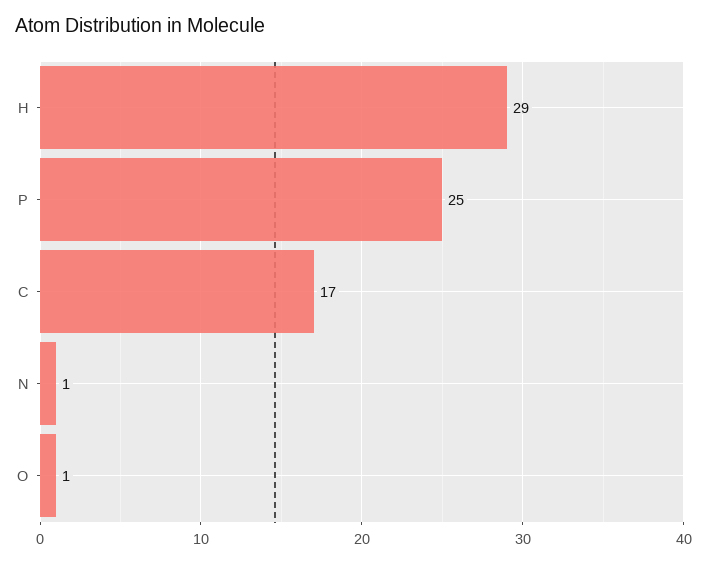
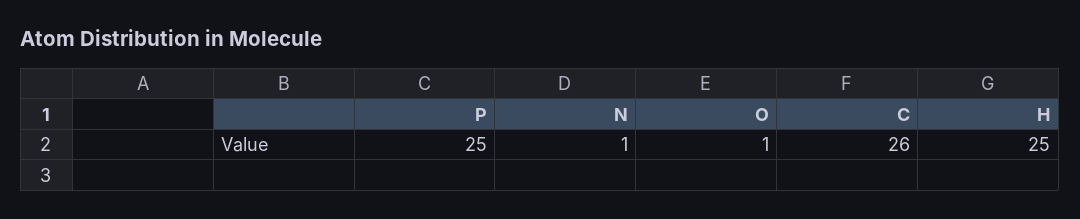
  {
-   "H": 29,
+   "H": 25,
    "P": 25,
-   "C": 17,
+   "C": 26,
    "N": 1,
    "O": 1
  }

